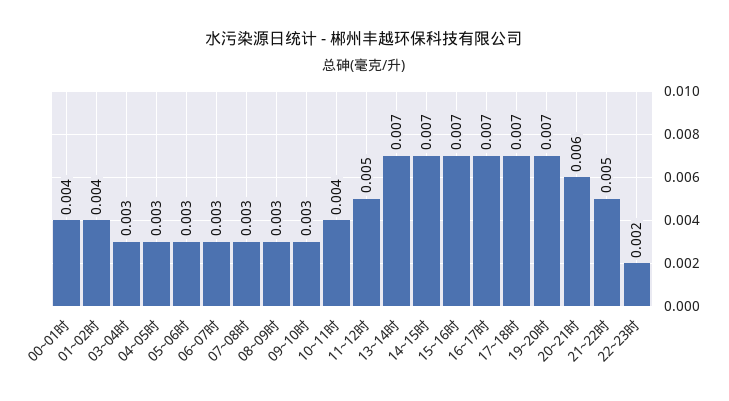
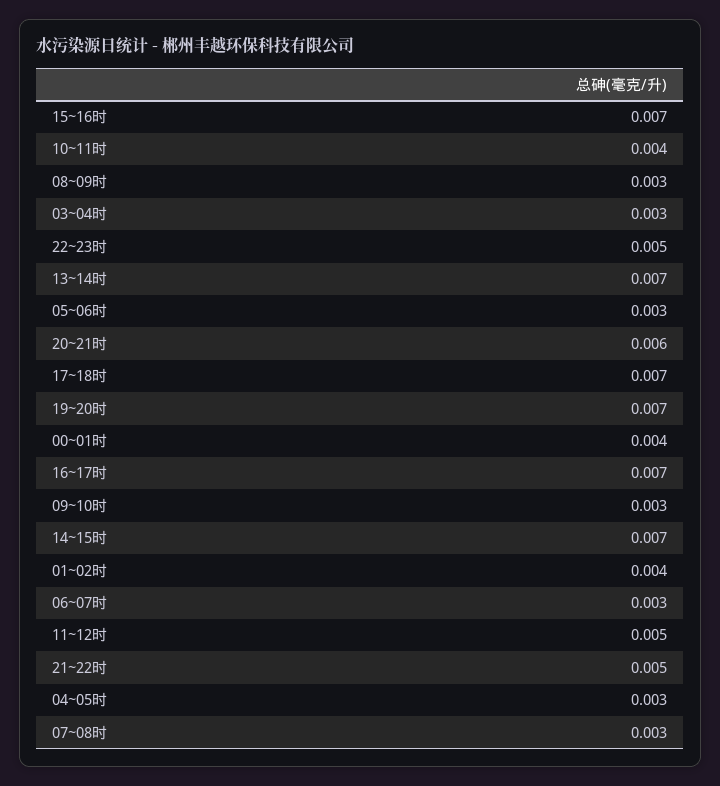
  {
    "00~01时": 0.004,
    "01~02时": 0.004,
    "03~04时": 0.003,
    "04~05时": 0.003,
    "05~06时": 0.003,
    "06~07时": 0.003,
    "07~08时": 0.003,
    "08~09时": 0.003,
    "09~10时": 0.003,
    "10~11时": 0.004,
    "11~12时": 0.005,
    "13~14时": 0.007,
    "14~15时": 0.007,
    "15~16时": 0.007,
    "16~17时": 0.007,
    "17~18时": 0.007,
    "19~20时": 0.007,
    "20~21时": 0.006,
    "21~22时": 0.005,
-   "22~23时": 0.002
+   "22~23时": 0.005
  }

